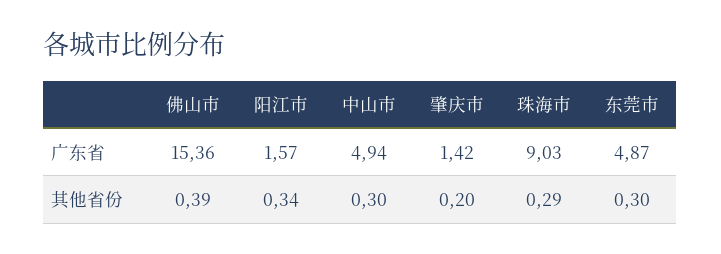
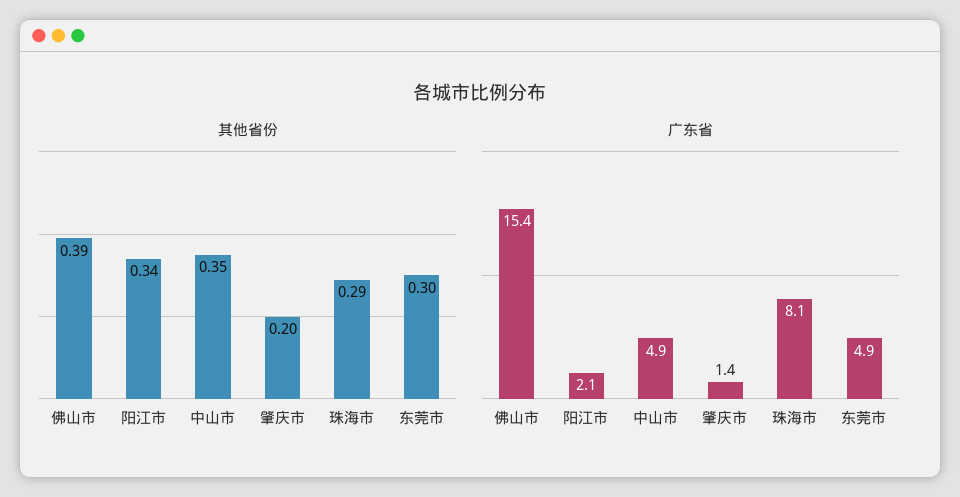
  {
    "广东省": {
      "佛山市": 15.36,
-     "阳江市": 1.57,
+     "阳江市": 2.1,
      "中山市": 4.94,
      "肇庆市": 1.42,
-     "珠海市": 9.03,
+     "珠海市": 8.1,
      "东莞市": 4.87
    },
    "其他省份": {
      "佛山市": 0.39,
      "阳江市": 0.34,
-     "中山市": 0.3,
+     "中山市": 0.35,
      "肇庆市": 0.2,
      "珠海市": 0.29,
      "东莞市": 0.3
    }
  }

